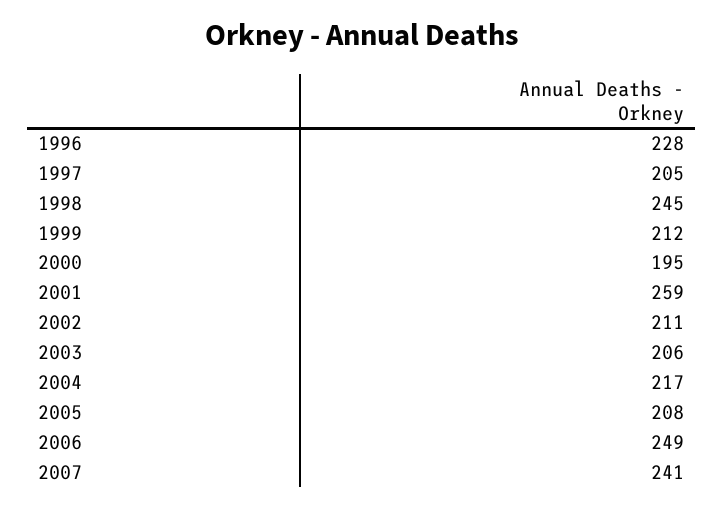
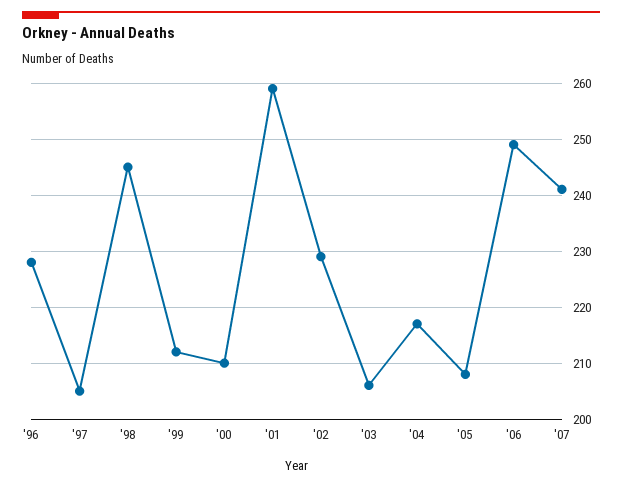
  {
    "1996": 228,
    "1997": 205,
    "1998": 245,
    "1999": 212,
-   "2000": 195,
+   "2000": 210,
    "2001": 259,
-   "2002": 211,
+   "2002": 230,
    "2003": 206,
    "2004": 217,
    "2005": 208,
    "2006": 249,
    "2007": 241
  }

